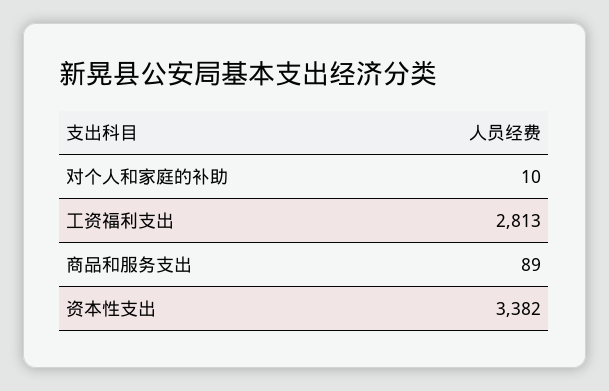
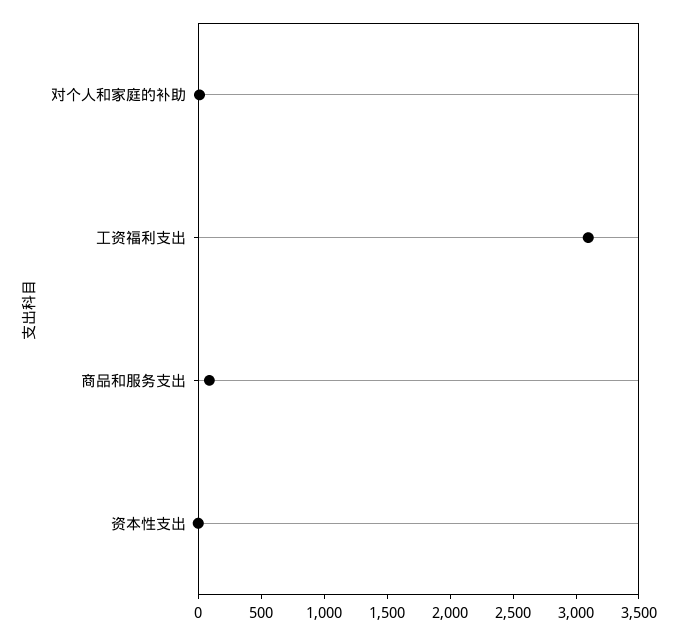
  {
    "对个人和家庭的补助": 10,
-   "工资福利支出": 2813,
+   "工资福利支出": 3100,
    "商品和服务支出": 89,
-   "资本性支出": 3382
+   "资本性支出": 0
  }

